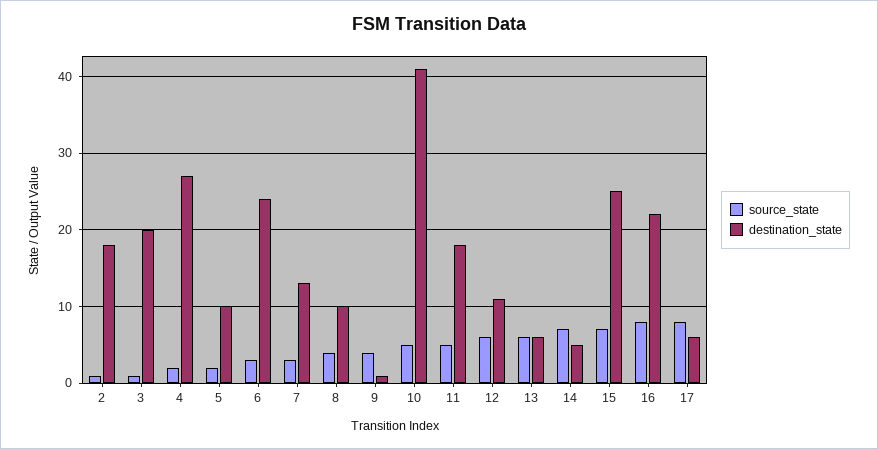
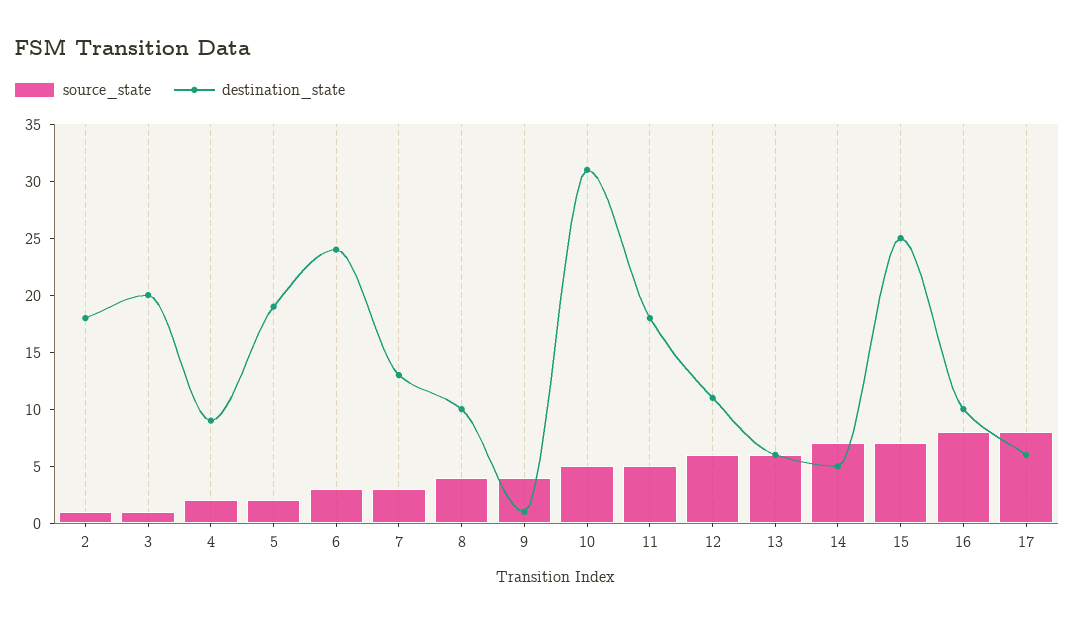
  {
    "source_state": {
      "2": 1,
      "3": 1,
      "4": 2,
      "5": 2,
      "6": 3,
      "7": 3,
      "8": 4,
      "9": 4,
      "10": 5,
      "11": 5,
      "12": 6,
      "13": 6,
      "14": 7,
      "15": 7,
      "16": 8,
      "17": 8
    },
    "destination_state": {
      "2": 18,
      "3": 20,
-     "4": 27,
+     "4": 9,
-     "5": 10,
+     "5": 19,
      "6": 24,
      "7": 13,
      "8": 10,
      "9": 1,
-     "10": 41,
+     "10": 31,
      "11": 18,
      "12": 11,
      "13": 6,
      "14": 5,
      "15": 25,
-     "16": 22,
+     "16": 10,
      "17": 6
    }
  }

